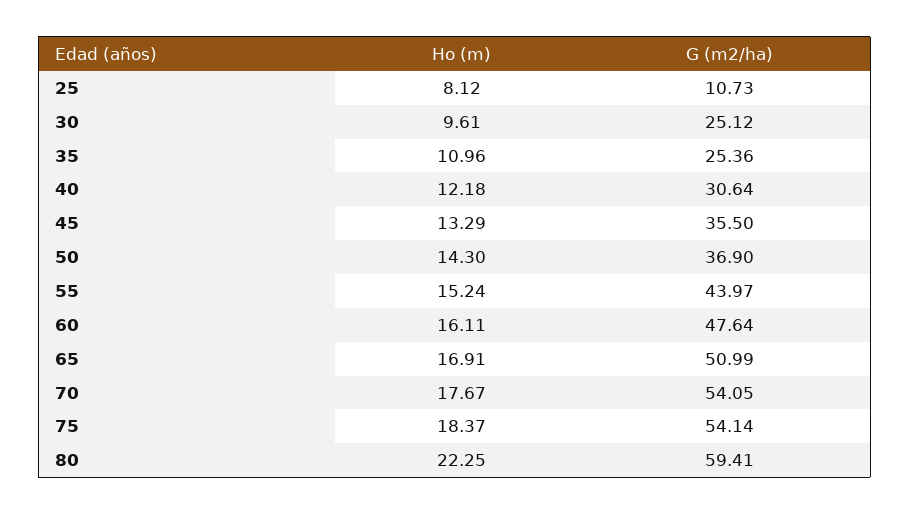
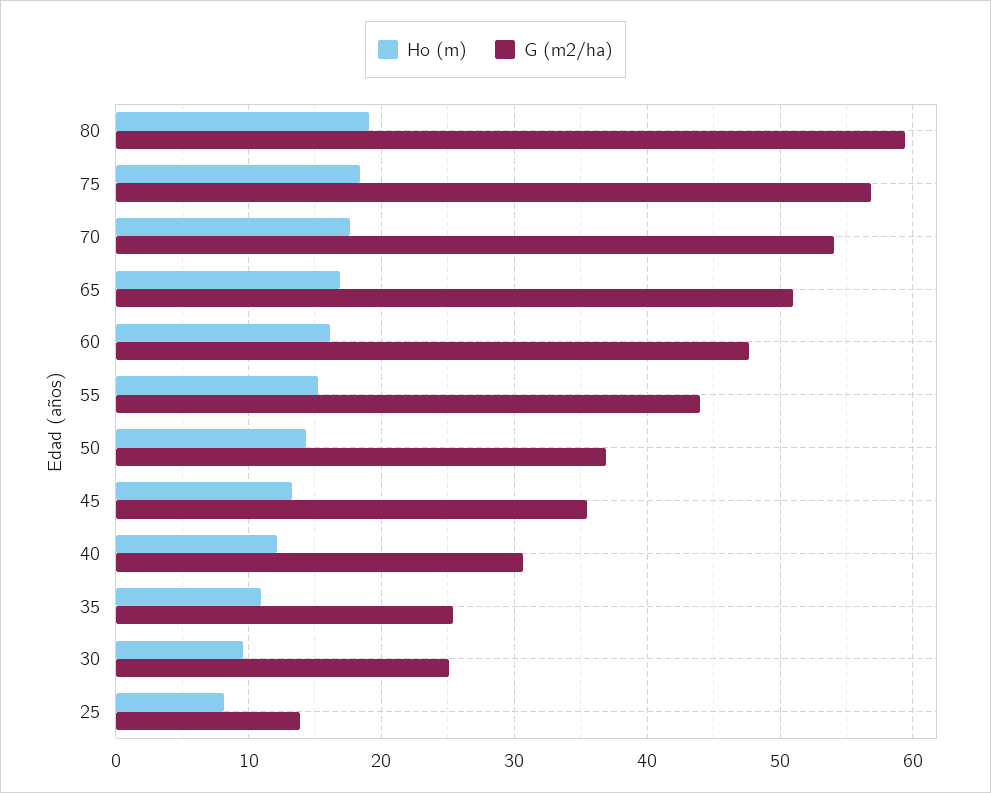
  {
    "Ho (m)": {
      "25": 8.12,
      "30": 9.61,
      "35": 10.96,
      "40": 12.18,
      "45": 13.29,
      "50": 14.3,
      "55": 15.24,
      "60": 16.11,
      "65": 16.91,
      "70": 17.67,
      "75": 18.37,
-     "80": 22.25
+     "80": 19
    },
    "G (m2/ha)": {
-     "25": 10.73,
+     "25": 14,
      "30": 25.12,
      "35": 25.36,
      "40": 30.64,
      "45": 35.5,
      "50": 36.9,
      "55": 43.97,
      "60": 47.64,
      "65": 50.99,
      "70": 54.05,
-     "75": 54.14,
+     "75": 57,
      "80": 59.41
    }
  }

